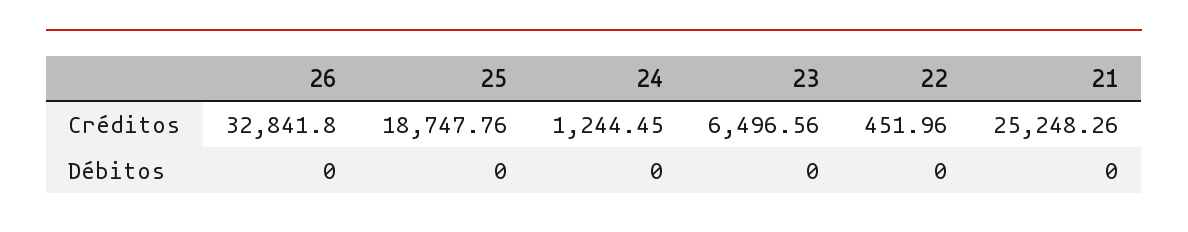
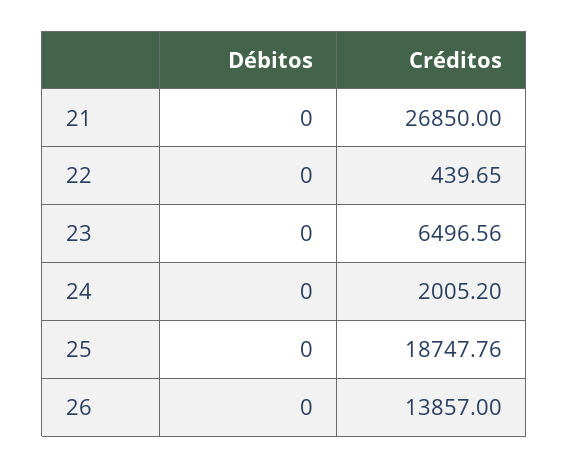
  {
    "26": {
-     "Créditos": 32841.8,
+     "Créditos": 13857,
      "Débitos": 0
    },
    "25": {
      "Créditos": 18747.76,
      "Débitos": 0
    },
    "24": {
-     "Créditos": 1244.45,
+     "Créditos": 2005.2,
      "Débitos": 0
    },
    "23": {
      "Créditos": 6496.56,
      "Débitos": 0
    },
    "22": {
-     "Créditos": 451.96,
+     "Créditos": 439.65,
      "Débitos": 0
    },
    "21": {
-     "Créditos": 25248.26,
+     "Créditos": 26850,
      "Débitos": 0
    }
  }

